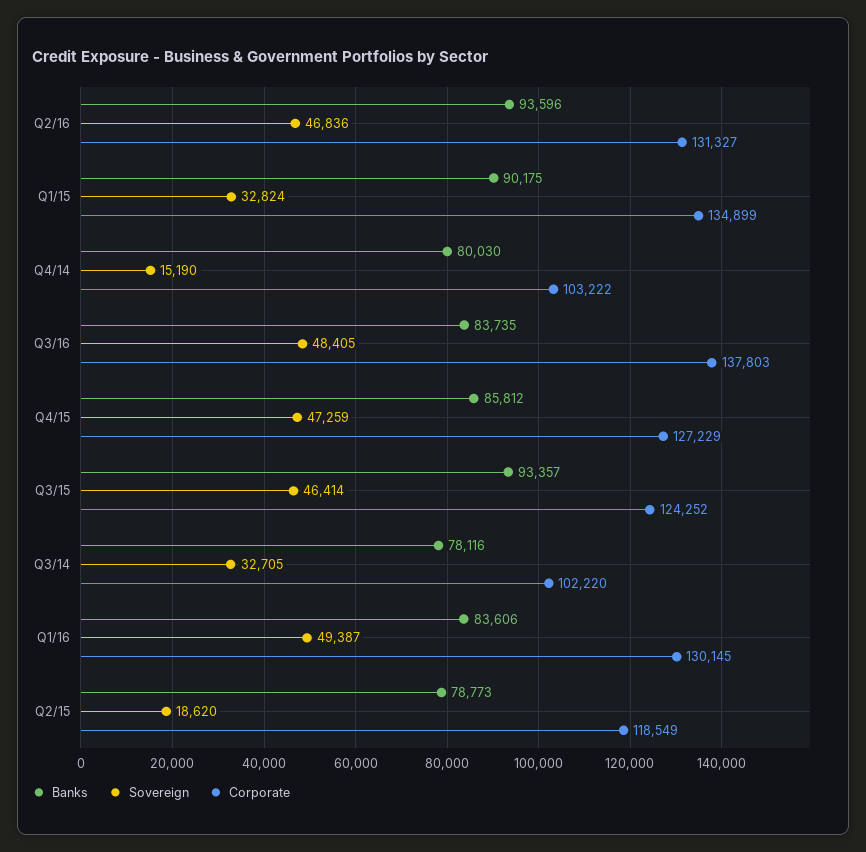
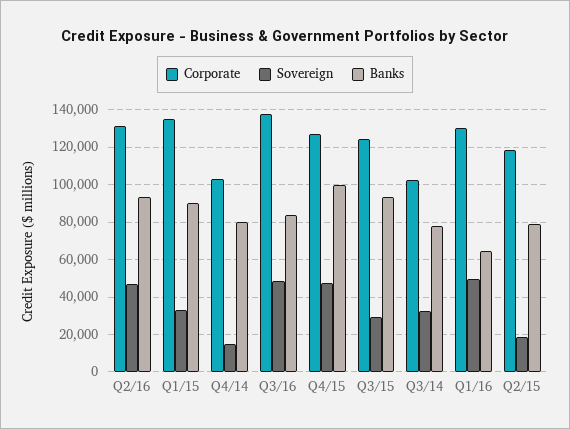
  {
    "Banks": {
      "Q2/16": 93596,
      "Q1/15": 90175,
      "Q4/14": 80030,
      "Q3/16": 83735,
-     "Q4/15": 85812,
+     "Q4/15": 100000,
      "Q3/15": 93357,
      "Q3/14": 78116,
-     "Q1/16": 83606,
+     "Q1/16": 65000,
      "Q2/15": 78773
    },
    "Sovereign": {
      "Q2/16": 46836,
      "Q1/15": 32824,
      "Q4/14": 15190,
      "Q3/16": 48405,
      "Q4/15": 47259,
-     "Q3/15": 46414,
+     "Q3/15": 30000,
      "Q3/14": 32705,
      "Q1/16": 49387,
      "Q2/15": 18620
    },
    "Corporate": {
      "Q2/16": 131327,
      "Q1/15": 134899,
      "Q4/14": 103222,
      "Q3/16": 137803,
      "Q4/15": 127229,
      "Q3/15": 124252,
      "Q3/14": 102220,
      "Q1/16": 130145,
      "Q2/15": 118549
    }
  }

